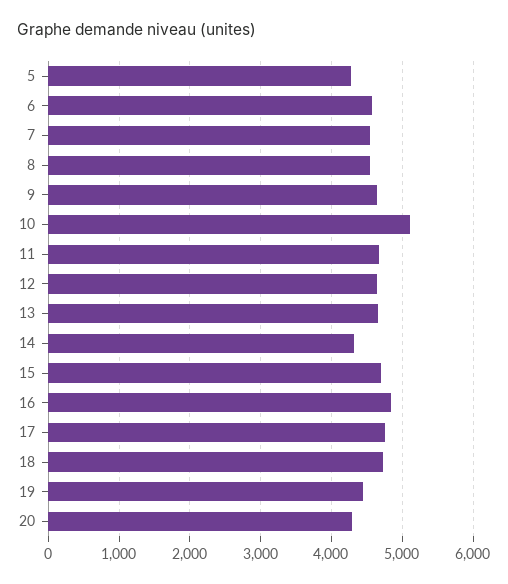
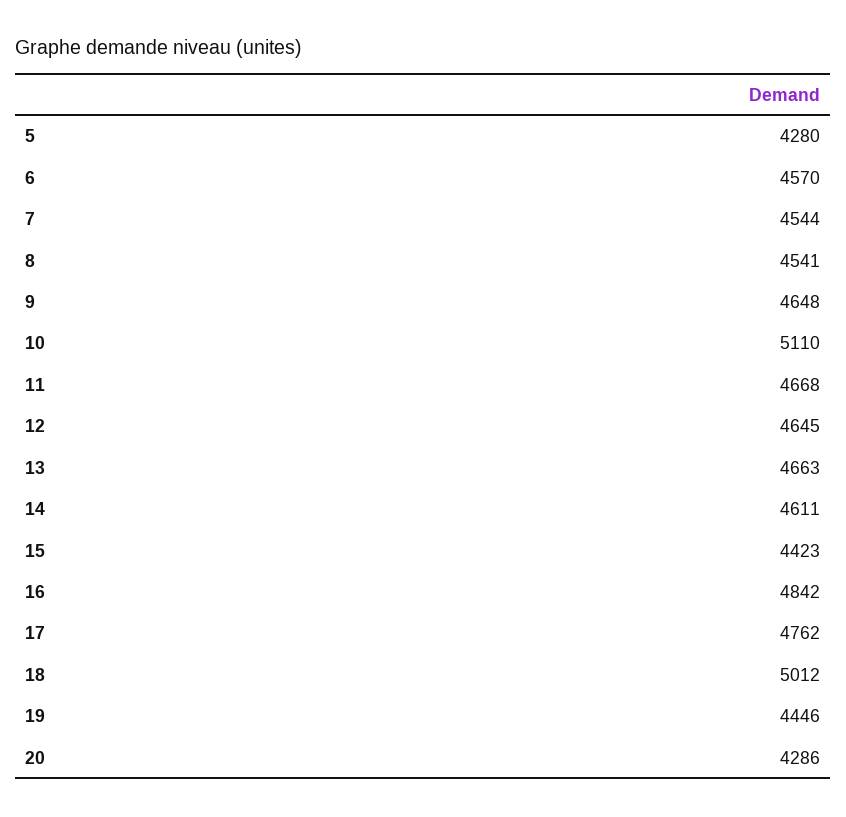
  {
    "5": 4280,
    "6": 4570,
    "7": 4544,
    "8": 4541,
    "9": 4648,
    "10": 5110,
    "11": 4668,
    "12": 4645,
    "13": 4663,
-   "14": 4300,
+   "14": 4611,
-   "15": 4700,
+   "15": 4423,
    "16": 4842,
    "17": 4762,
-   "18": 4700,
+   "18": 5012,
    "19": 4446,
    "20": 4286
  }

